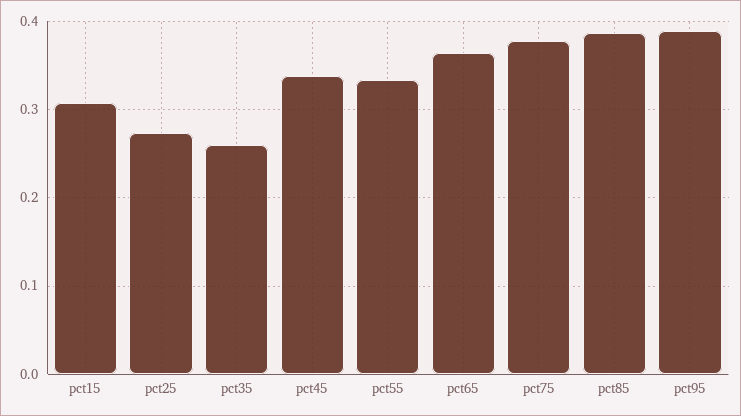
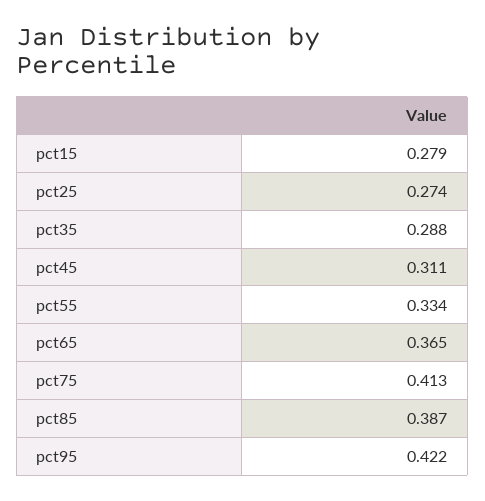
  {
-   "pct15": 0.31,
+   "pct15": 0.279,
    "pct25": 0.274,
-   "pct35": 0.26,
+   "pct35": 0.288,
-   "pct45": 0.34,
+   "pct45": 0.311,
    "pct55": 0.334,
    "pct65": 0.365,
-   "pct75": 0.38,
+   "pct75": 0.413,
    "pct85": 0.387,
-   "pct95": 0.39
+   "pct95": 0.422
  }

